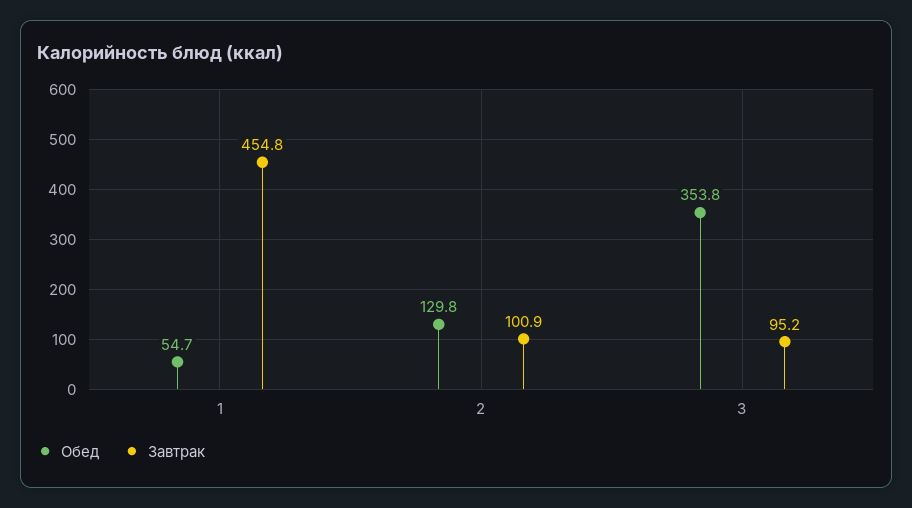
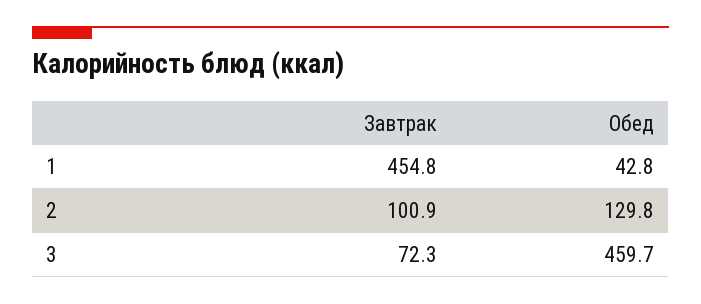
  {
    "Обед": {
-     "1": 54.7,
+     "1": 42.8,
      "2": 129.8,
-     "3": 353.8
+     "3": 459.7
    },
    "Завтрак": {
      "1": 454.8,
      "2": 100.9,
-     "3": 95.2
+     "3": 72.3
    }
  }

